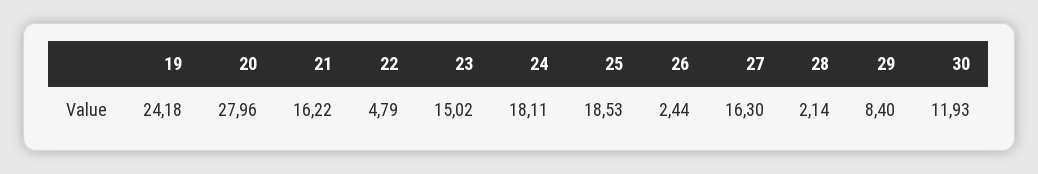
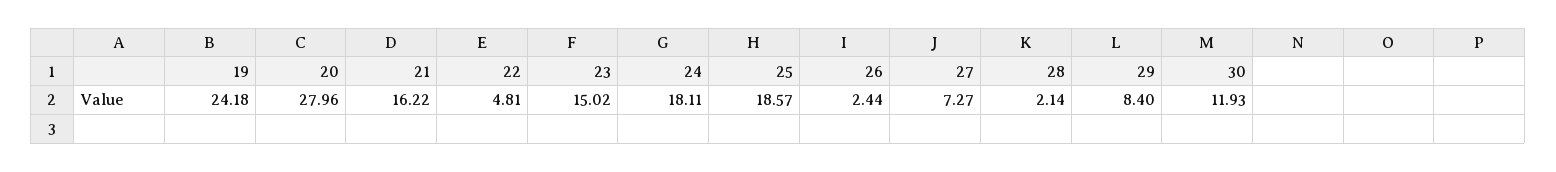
  {
    "19": 24.18,
    "20": 27.96,
    "21": 16.22,
-   "22": 4.79,
+   "22": 4.81,
    "23": 15.02,
    "24": 18.11,
-   "25": 18.53,
+   "25": 18.57,
    "26": 2.44,
-   "27": 16.3,
+   "27": 7.27,
    "28": 2.14,
    "29": 8.4,
    "30": 11.93
  }

